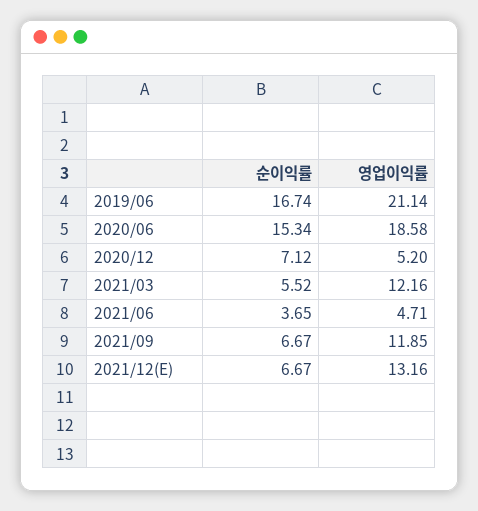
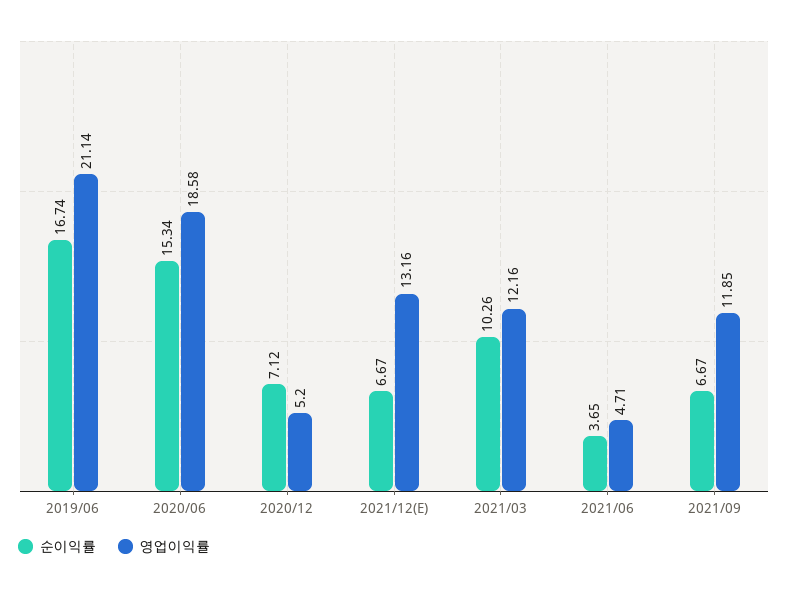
  {
    "순이익률": {
      "2019/06": 16.74,
      "2020/06": 15.34,
      "2020/12": 7.12,
-     "2021/03": 5.52,
+     "2021/03": 10.26,
      "2021/06": 3.65,
      "2021/09": 6.67,
      "2021/12(E)": 6.67
    },
    "영업이익률": {
      "2019/06": 21.14,
      "2020/06": 18.58,
      "2020/12": 5.2,
      "2021/03": 12.16,
      "2021/06": 4.71,
      "2021/09": 11.85,
      "2021/12(E)": 13.16
    }
  }

